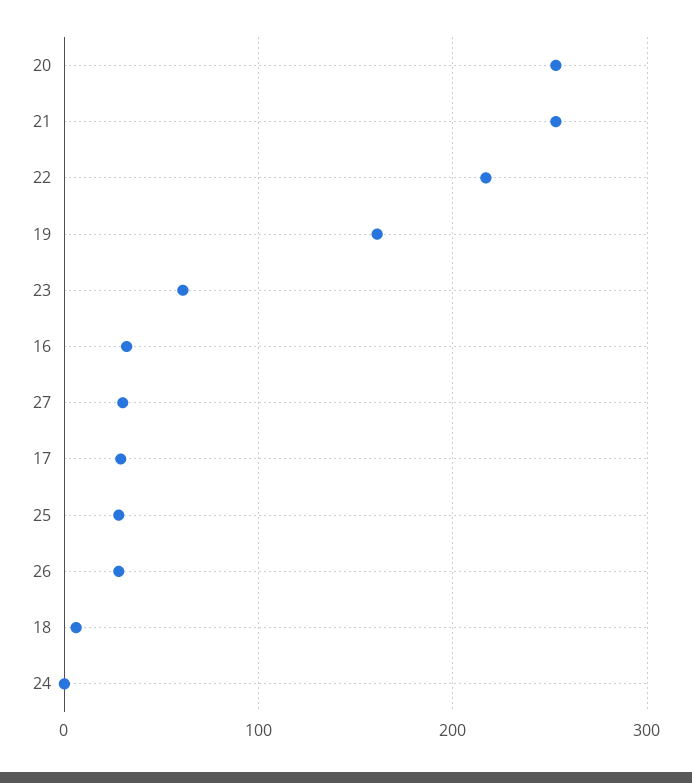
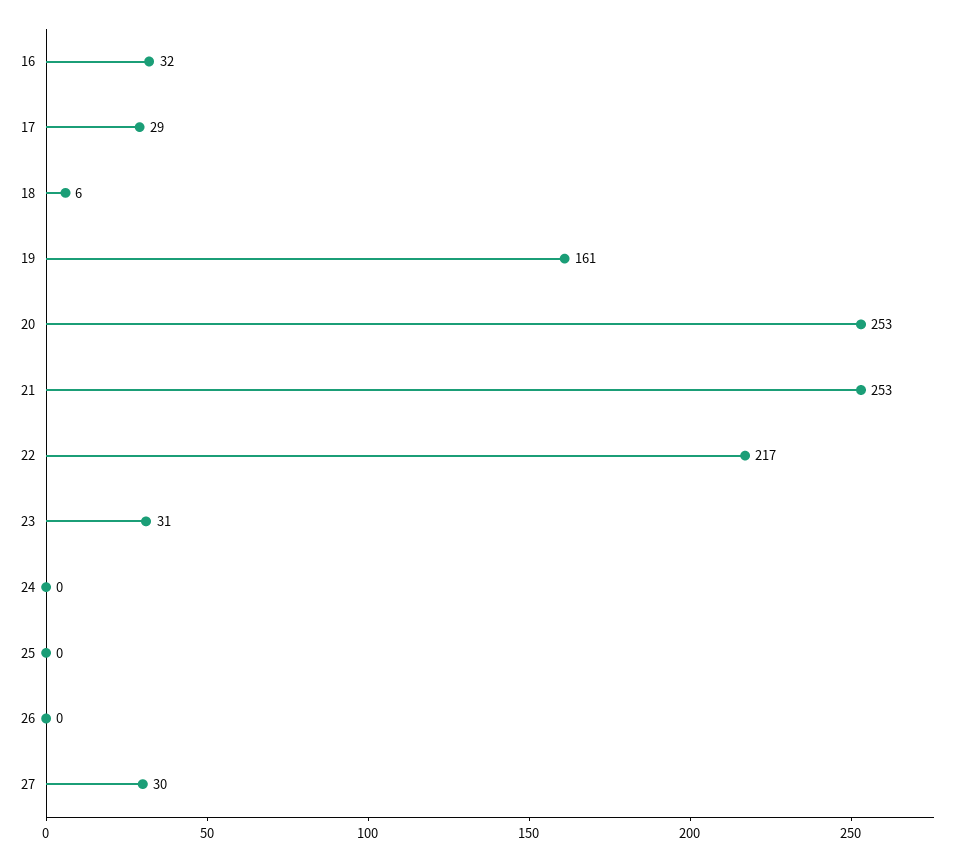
  {
    "20": 253,
    "21": 253,
    "22": 217,
    "19": 161,
-   "23": 60,
+   "23": 31,
    "16": 32,
    "27": 30,
    "17": 29,
-   "25": 30,
+   "25": 0,
-   "26": 30,
+   "26": 0,
    "18": 6,
    "24": 0
  }

